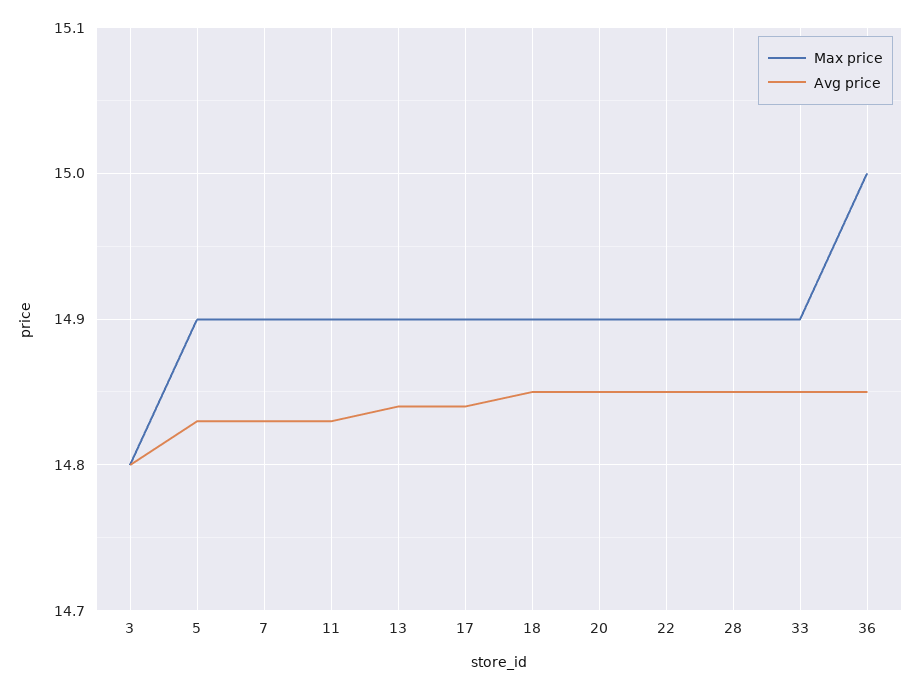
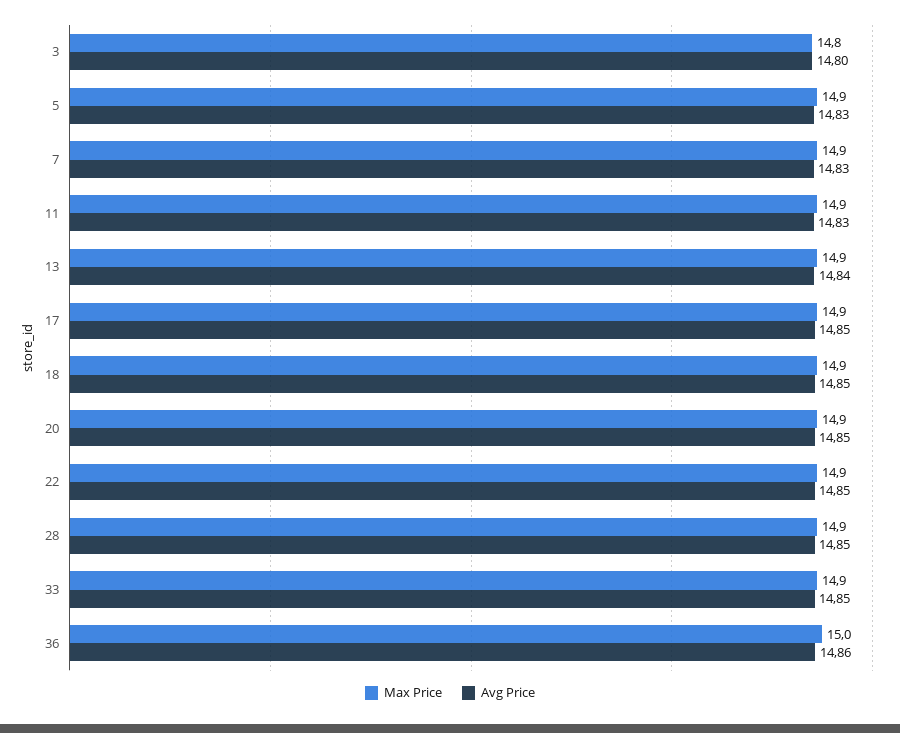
  {
    "Max price": {
      "3": 14.8,
      "5": 14.9,
      "7": 14.9,
      "11": 14.9,
      "13": 14.9,
      "17": 14.9,
      "18": 14.9,
      "20": 14.9,
      "22": 14.9,
      "28": 14.9,
      "33": 14.9,
      "36": 15
    },
    "Avg price": {
      "3": 14.8,
      "5": 14.83,
      "7": 14.83,
      "11": 14.83,
      "13": 14.84,
-     "17": 14.84,
+     "17": 14.85,
      "18": 14.85,
      "20": 14.85,
      "22": 14.85,
      "28": 14.85,
      "33": 14.85,
-     "36": 14.85
+     "36": 14.86
    }
  }

